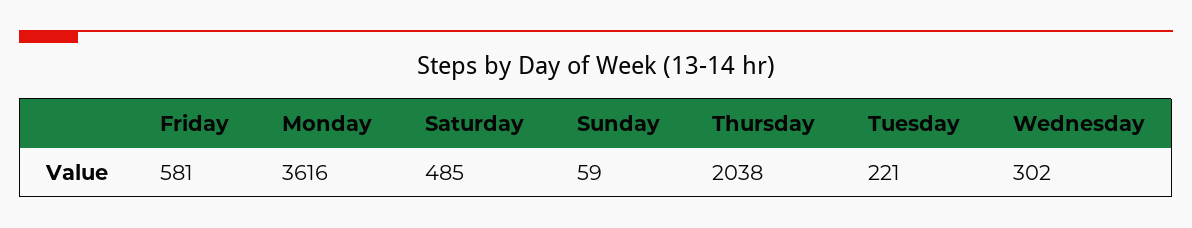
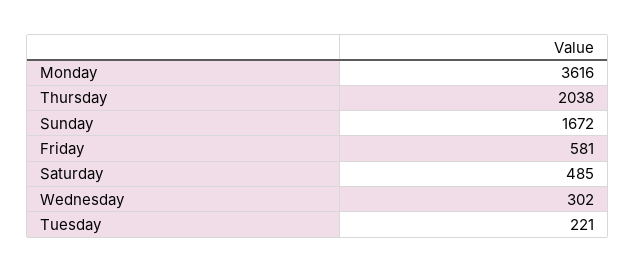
  {
    "Friday": 581,
    "Monday": 3616,
    "Saturday": 485,
-   "Sunday": 59,
+   "Sunday": 1672,
    "Thursday": 2038,
    "Tuesday": 221,
    "Wednesday": 302
  }

